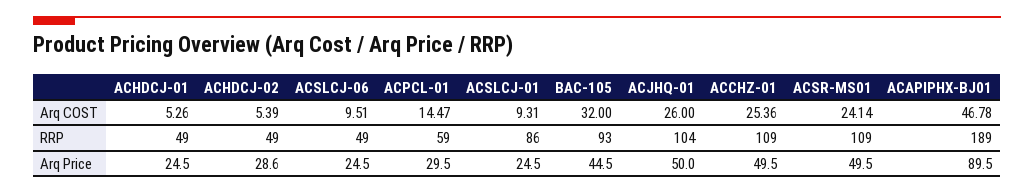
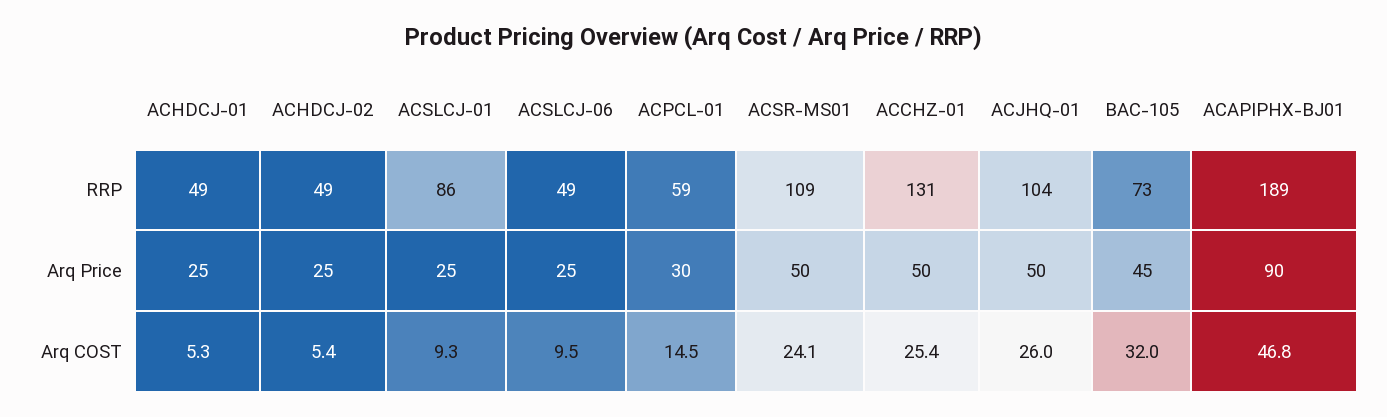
  {
    "ACHDCJ-01": {
      "Arq COST": 5.26,
      "RRP": 49,
      "Arq Price": 24.5
    },
    "ACHDCJ-02": {
      "Arq COST": 5.39,
      "RRP": 49,
-     "Arq Price": 28.6
+     "Arq Price": 25
    },
    "ACSLCJ-06": {
      "Arq COST": 9.51,
      "RRP": 49,
      "Arq Price": 24.5
    },
    "ACPCL-01": {
      "Arq COST": 14.47,
      "RRP": 59,
      "Arq Price": 29.5
    },
    "ACSLCJ-01": {
      "Arq COST": 9.31,
      "RRP": 86,
      "Arq Price": 24.5
    },
    "BAC-105": {
      "Arq COST": 32,
-     "RRP": 93,
+     "RRP": 73,
      "Arq Price": 44.5
    },
    "ACJHQ-01": {
      "Arq COST": 26,
      "RRP": 104,
      "Arq Price": 50
    },
    "ACCHZ-01": {
      "Arq COST": 25.36,
-     "RRP": 109,
+     "RRP": 131,
      "Arq Price": 49.5
    },
    "ACSR-MS01": {
      "Arq COST": 24.14,
      "RRP": 109,
      "Arq Price": 49.5
    },
    "ACAPIPHX-BJ01": {
      "Arq COST": 46.78,
      "RRP": 189,
      "Arq Price": 89.5
    }
  }

